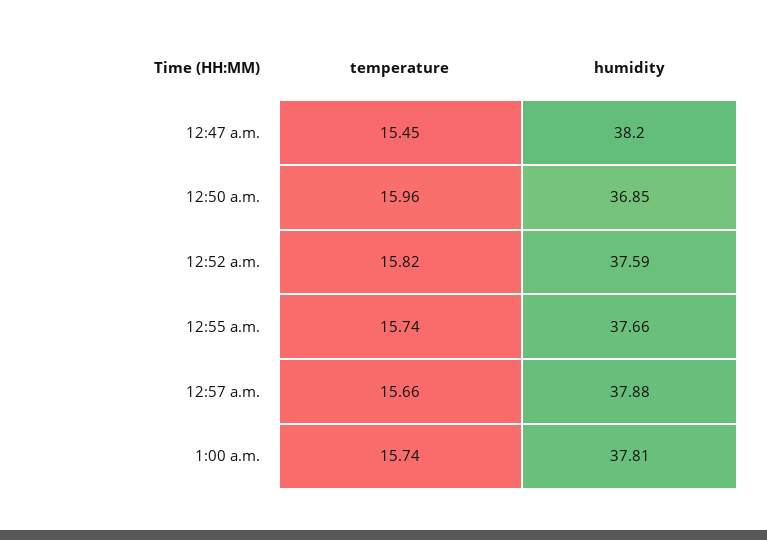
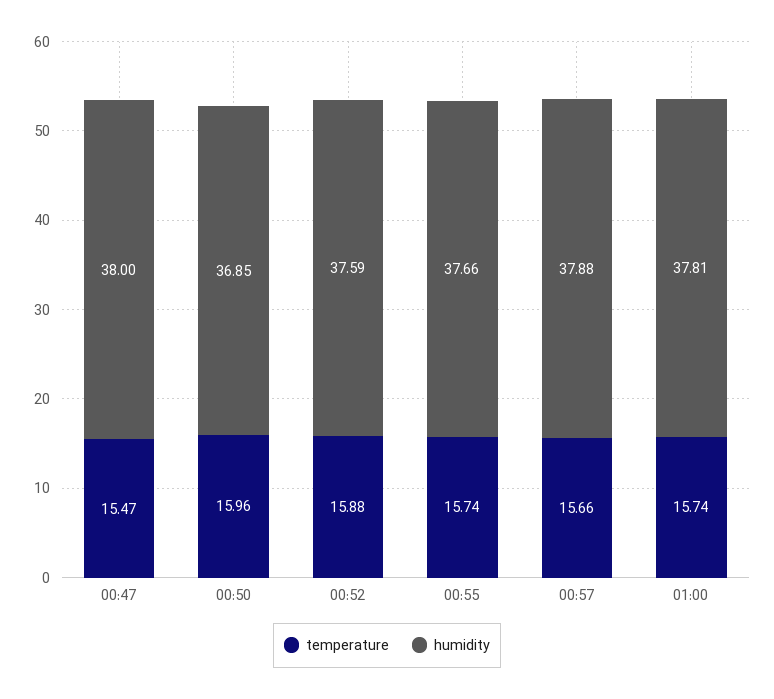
  {
    "temperature": {
-     "12:47 a.m.": 15.45,
+     "12:47 a.m.": 15.47,
      "12:50 a.m.": 15.96,
-     "12:52 a.m.": 15.82,
+     "12:52 a.m.": 15.88,
      "12:55 a.m.": 15.74,
      "12:57 a.m.": 15.66,
      "1:00 a.m.": 15.74
    },
    "humidity": {
-     "12:47 a.m.": 38.2,
+     "12:47 a.m.": 38,
      "12:50 a.m.": 36.85,
      "12:52 a.m.": 37.59,
      "12:55 a.m.": 37.66,
      "12:57 a.m.": 37.88,
      "1:00 a.m.": 37.81
    }
  }

